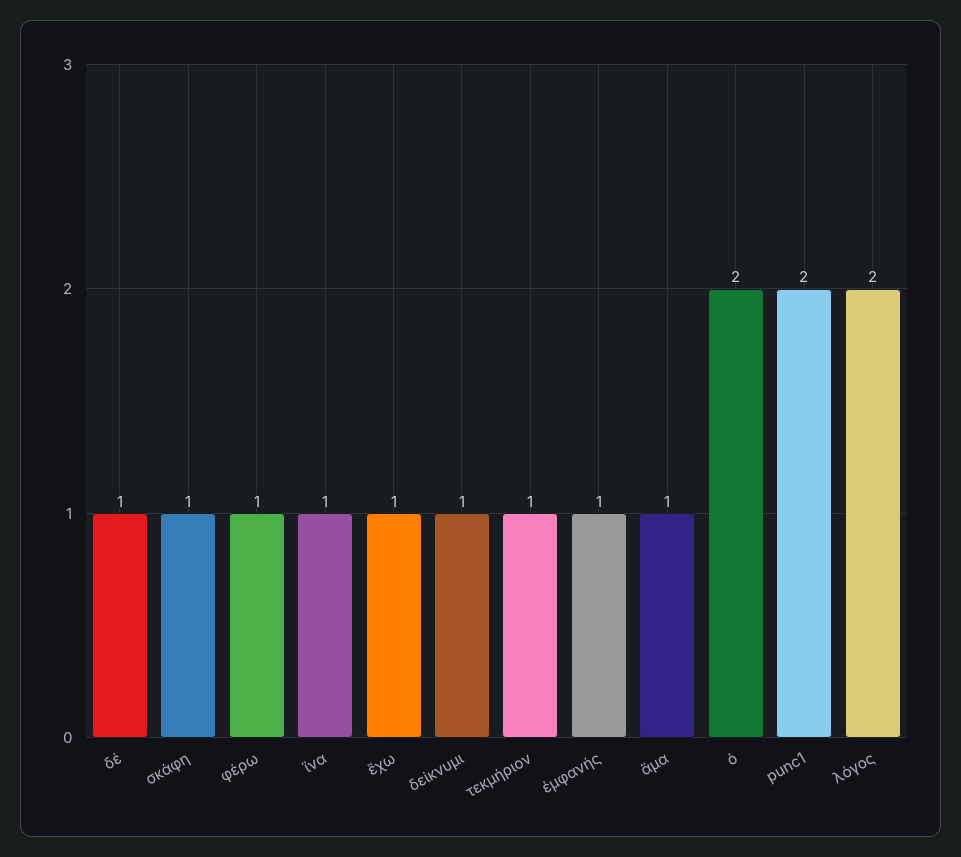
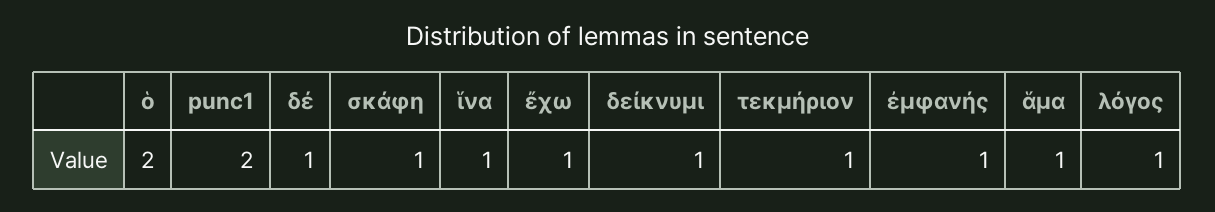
  {
    "δέ": 1,
    "σκάφη": 1,
-   "φέρω": 1,
    "ἵνα": 1,
    "ἔχω": 1,
    "δείκνυμι": 1,
    "τεκμήριον": 1,
    "ἐμφανής": 1,
    "ἅμα": 1,
    "ὁ": 2,
    "punc1": 2,
-   "λόγος": 2
+   "λόγος": 1
  }

